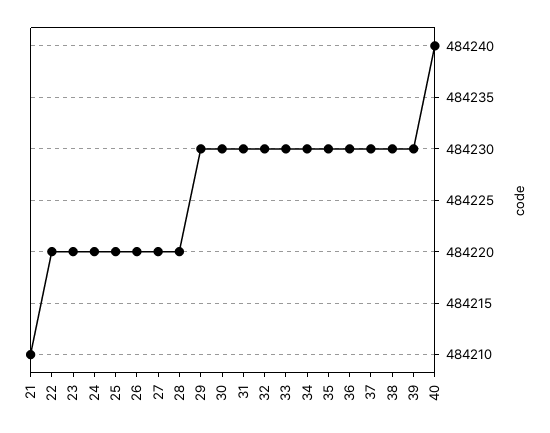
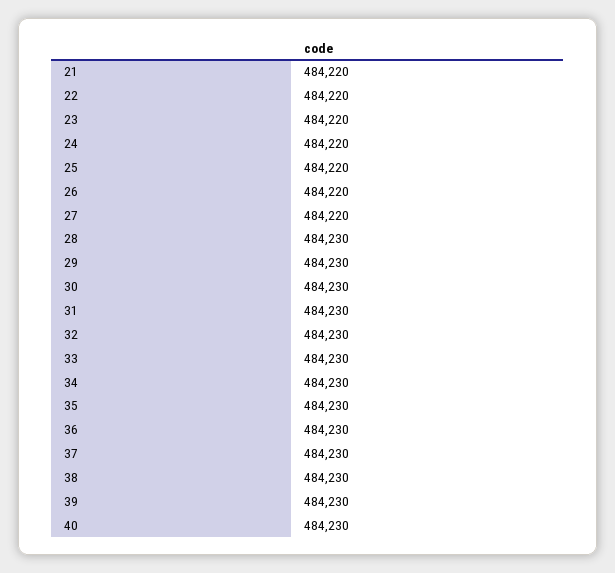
  {
-   "21": 484210,
+   "21": 484220,
    "22": 484220,
    "23": 484220,
    "24": 484220,
    "25": 484220,
    "26": 484220,
    "27": 484220,
-   "28": 484220,
+   "28": 484230,
    "29": 484230,
    "30": 484230,
    "31": 484230,
    "32": 484230,
    "33": 484230,
    "34": 484230,
    "35": 484230,
    "36": 484230,
    "37": 484230,
    "38": 484230,
    "39": 484230,
-   "40": 484240
+   "40": 484230
  }

